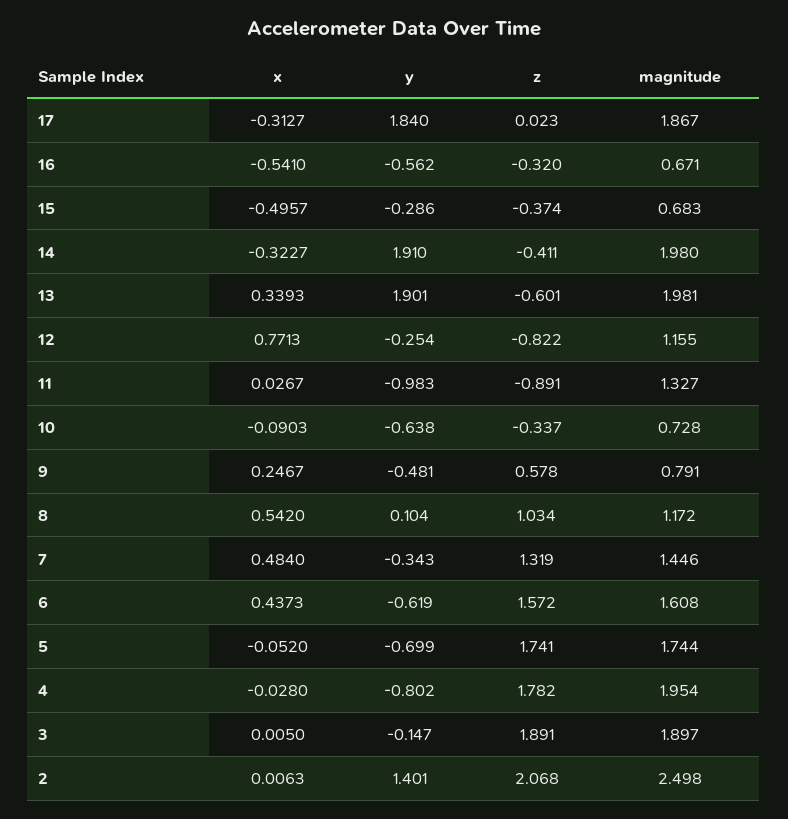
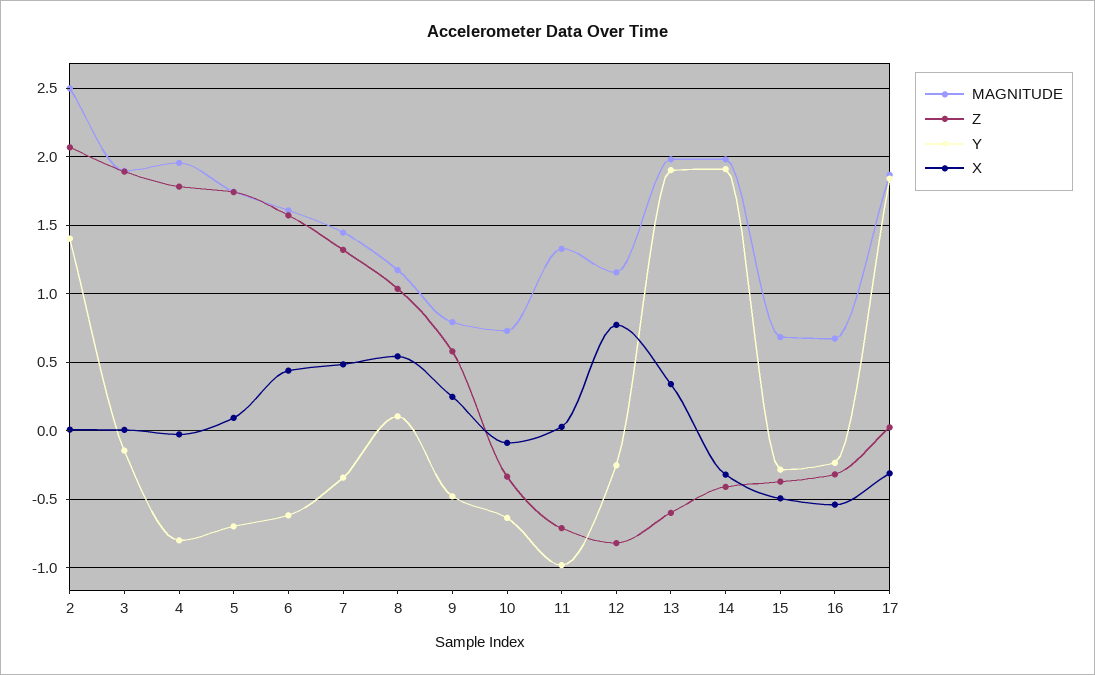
  {
    "x": {
      "17": -0.3127,
      "16": -0.541,
      "15": -0.4957,
      "14": -0.3227,
      "13": 0.3393,
      "12": 0.7713,
      "11": 0.0267,
      "10": -0.0903,
      "9": 0.2467,
      "8": 0.542,
      "7": 0.484,
      "6": 0.4373,
-     "5": -0.052,
+     "5": 0.1,
      "4": -0.028,
      "3": 0.005,
      "2": 0.0063
    },
    "y": {
      "17": 1.84,
-     "16": -0.562,
+     "16": -0.25,
      "15": -0.286,
      "14": 1.91,
      "13": 1.901,
      "12": -0.254,
      "11": -0.983,
      "10": -0.638,
      "9": -0.481,
      "8": 0.104,
      "7": -0.343,
      "6": -0.619,
      "5": -0.699,
      "4": -0.802,
      "3": -0.147,
      "2": 1.401
    },
    "z": {
      "17": 0.023,
      "16": -0.32,
      "15": -0.374,
      "14": -0.411,
      "13": -0.601,
      "12": -0.822,
-     "11": -0.891,
+     "11": -0.7,
      "10": -0.337,
      "9": 0.578,
      "8": 1.034,
      "7": 1.319,
      "6": 1.572,
      "5": 1.741,
      "4": 1.782,
      "3": 1.891,
      "2": 2.068
    },
    "magnitude": {
      "17": 1.867,
      "16": 0.671,
      "15": 0.683,
      "14": 1.98,
      "13": 1.981,
      "12": 1.155,
      "11": 1.327,
      "10": 0.728,
      "9": 0.791,
      "8": 1.172,
      "7": 1.446,
      "6": 1.608,
      "5": 1.744,
      "4": 1.954,
      "3": 1.897,
      "2": 2.498
    }
  }

